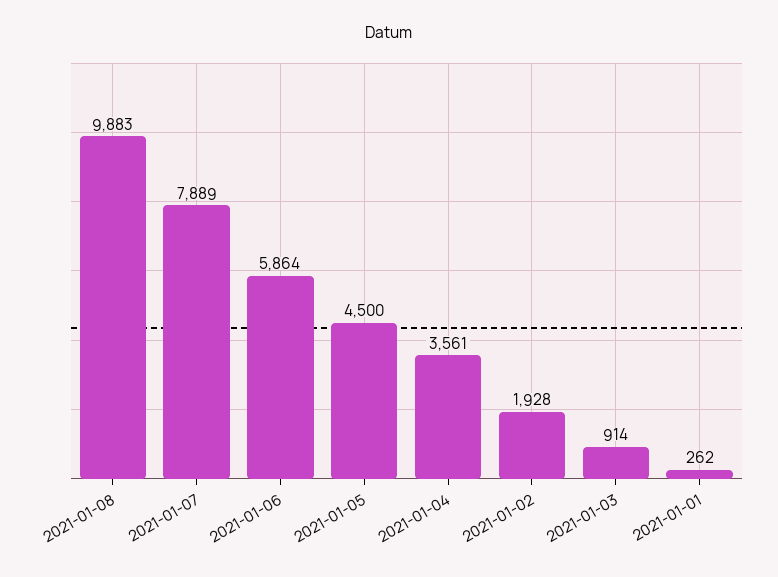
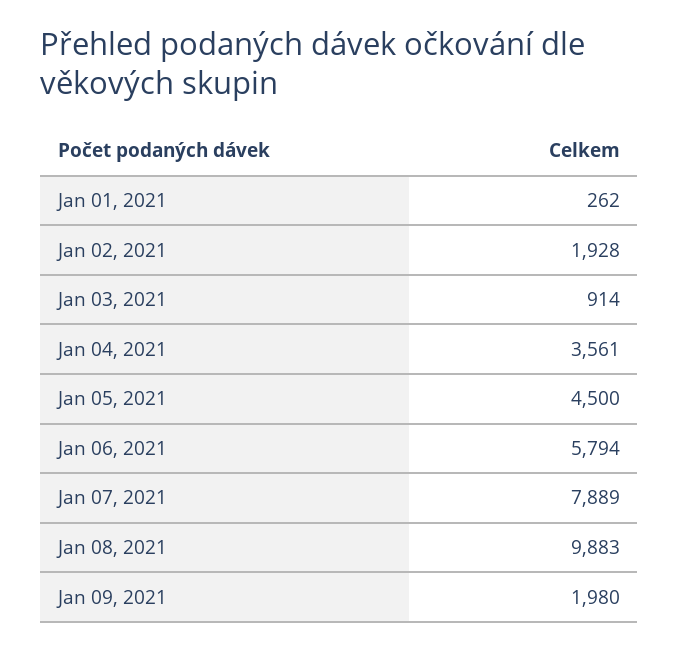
  {
    "2021-01-08": 9883,
    "2021-01-07": 7889,
-   "2021-01-06": 5864,
+   "2021-01-06": 5794,
    "2021-01-05": 4500,
    "2021-01-04": 3561,
    "2021-01-02": 1928,
    "2021-01-03": 914,
-   "2021-01-01": 262
+   "2021-01-01": 262,
+   "Jan 09, 2021": 1980
  }

